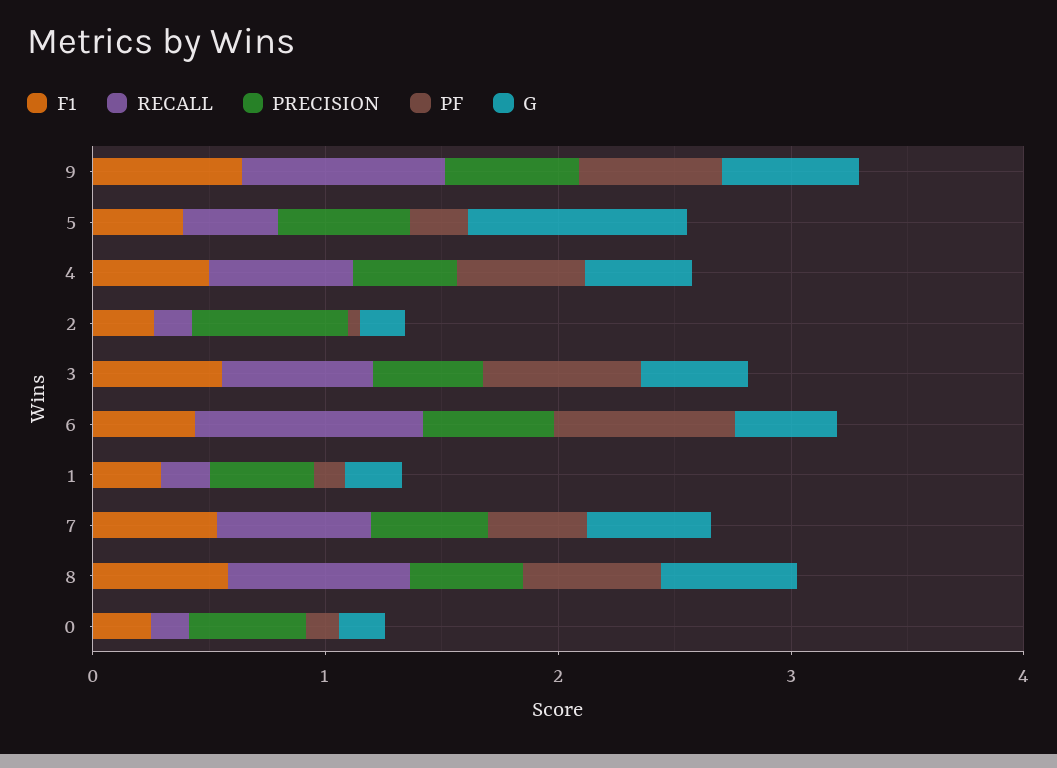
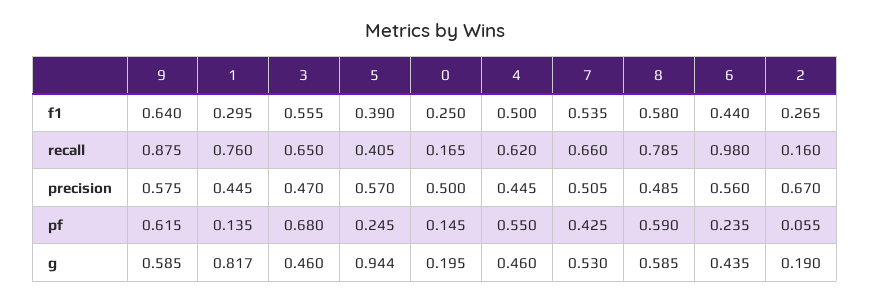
  {
    "F1": {
      "9": 0.64,
      "5": 0.39,
      "4": 0.5,
      "2": 0.265,
      "3": 0.555,
      "6": 0.44,
      "1": 0.295,
      "7": 0.535,
      "8": 0.58,
      "0": 0.25
    },
    "RECALL": {
      "9": 0.875,
      "5": 0.405,
      "4": 0.62,
      "2": 0.16,
      "3": 0.65,
      "6": 0.98,
-     "1": 0.2,
+     "1": 0.76,
      "7": 0.66,
      "8": 0.785,
      "0": 0.165
    },
    "PRECISION": {
      "9": 0.575,
      "5": 0.57,
      "4": 0.445,
      "2": 0.67,
      "3": 0.47,
      "6": 0.56,
      "1": 0.445,
      "7": 0.505,
      "8": 0.485,
      "0": 0.5
    },
    "PF": {
      "9": 0.615,
      "5": 0.245,
      "4": 0.55,
      "2": 0.055,
      "3": 0.68,
-     "6": 0.8,
+     "6": 0.235,
      "1": 0.135,
      "7": 0.425,
      "8": 0.59,
      "0": 0.145
    },
    "G": {
      "9": 0.585,
      "5": 0.944,
      "4": 0.46,
      "2": 0.19,
      "3": 0.46,
      "6": 0.435,
-     "1": 0.2,
+     "1": 0.817,
      "7": 0.53,
      "8": 0.585,
      "0": 0.195
    }
  }

